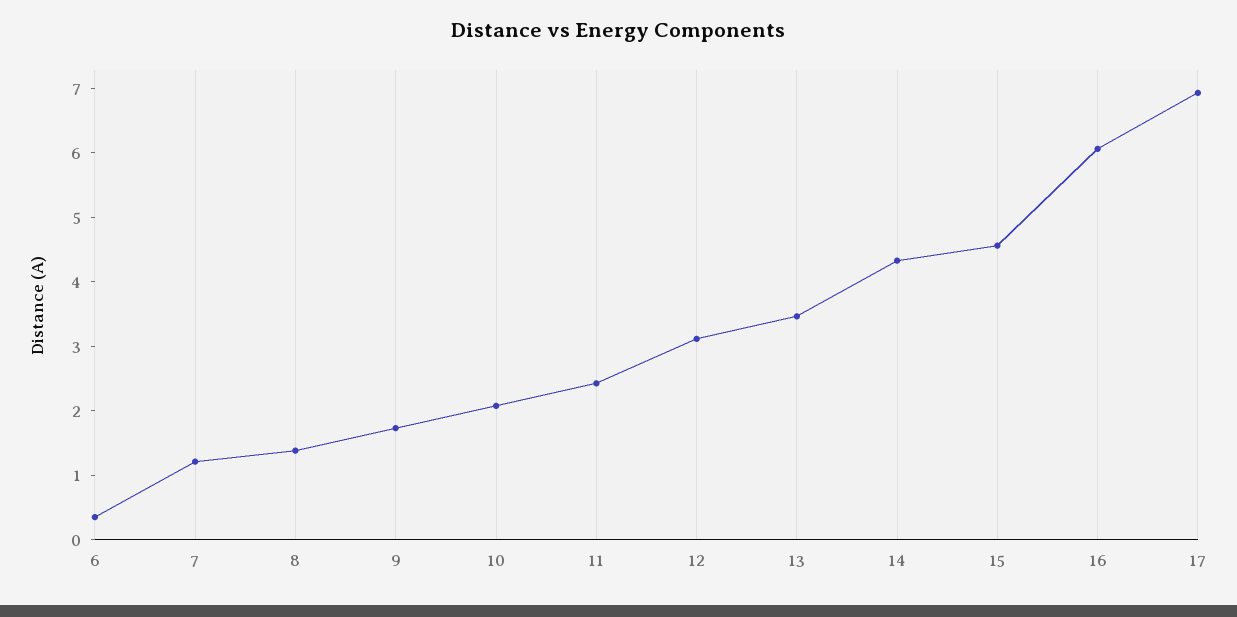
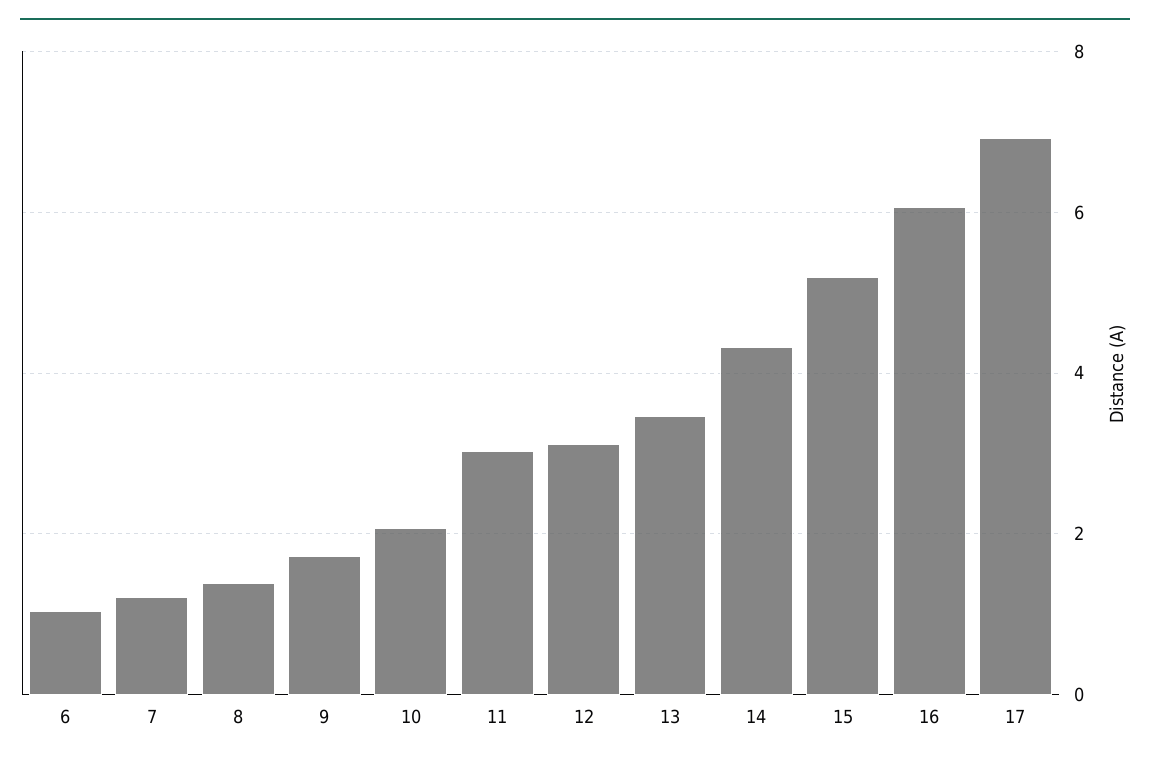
  {
-   "6": 0.4,
+   "6": 1,
    "7": 1.2,
    "8": 1.4,
    "9": 1.8,
    "10": 2,
-   "11": 2.4,
+   "11": 3,
    "12": 3.2,
    "13": 3.4,
    "14": 4.4,
-   "15": 4.6,
+   "15": 5.2,
    "16": 6,
    "17": 7
  }

